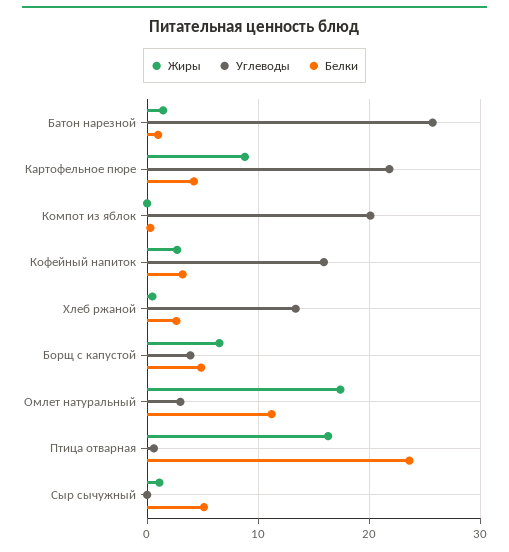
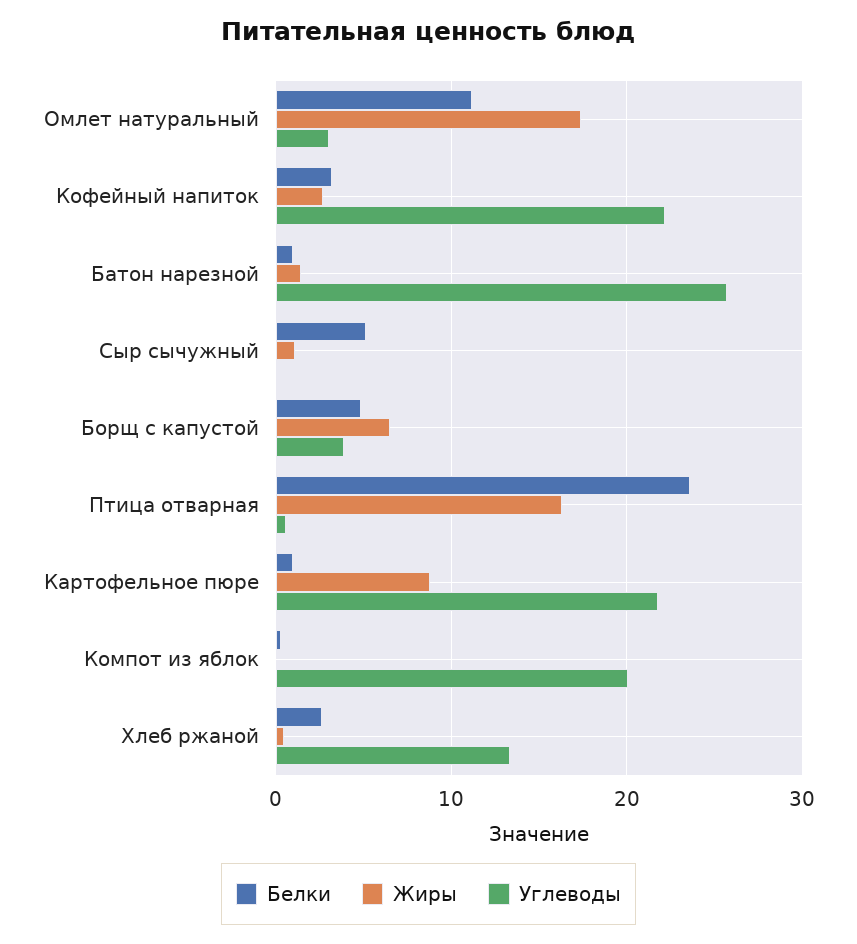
  {
    "Жиры": {
      "Батон нарезной": 1,
      "Картофельное пюре": 9,
      "Компот из яблок": 0,
      "Кофейный напиток": 3,
      "Хлеб ржаной": 0,
      "Борщ с капустой": 7,
      "Омлет натуральный": 17,
      "Птица отварная": 16,
      "Сыр сычужный": 1
    },
    "Углеводы": {
      "Батон нарезной": 26,
      "Картофельное пюре": 22,
      "Компот из яблок": 20,
-     "Кофейный напиток": 16,
+     "Кофейный напиток": 22,
      "Хлеб ржаной": 13,
      "Борщ с капустой": 4,
      "Омлет натуральный": 3,
      "Птица отварная": 1,
      "Сыр сычужный": 0
    },
    "Белки": {
      "Батон нарезной": 1,
-     "Картофельное пюре": 4,
+     "Картофельное пюре": 1,
      "Компот из яблок": 0,
      "Кофейный напиток": 3,
      "Хлеб ржаной": 3,
      "Борщ с капустой": 5,
      "Омлет натуральный": 11,
      "Птица отварная": 24,
      "Сыр сычужный": 5
    }
  }

